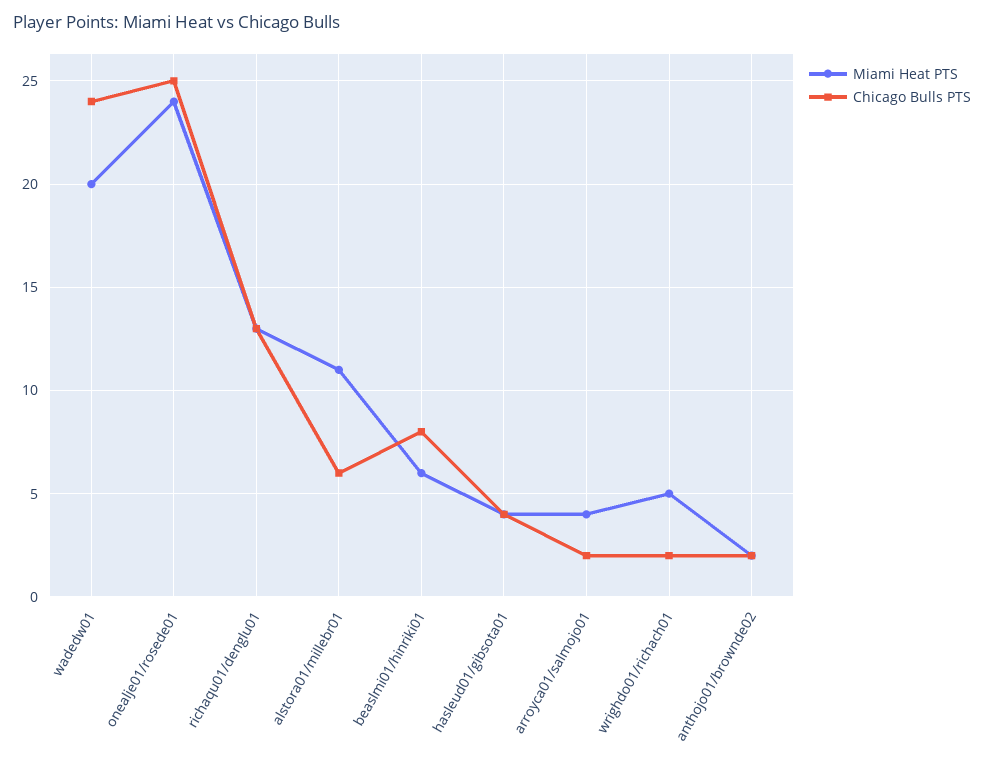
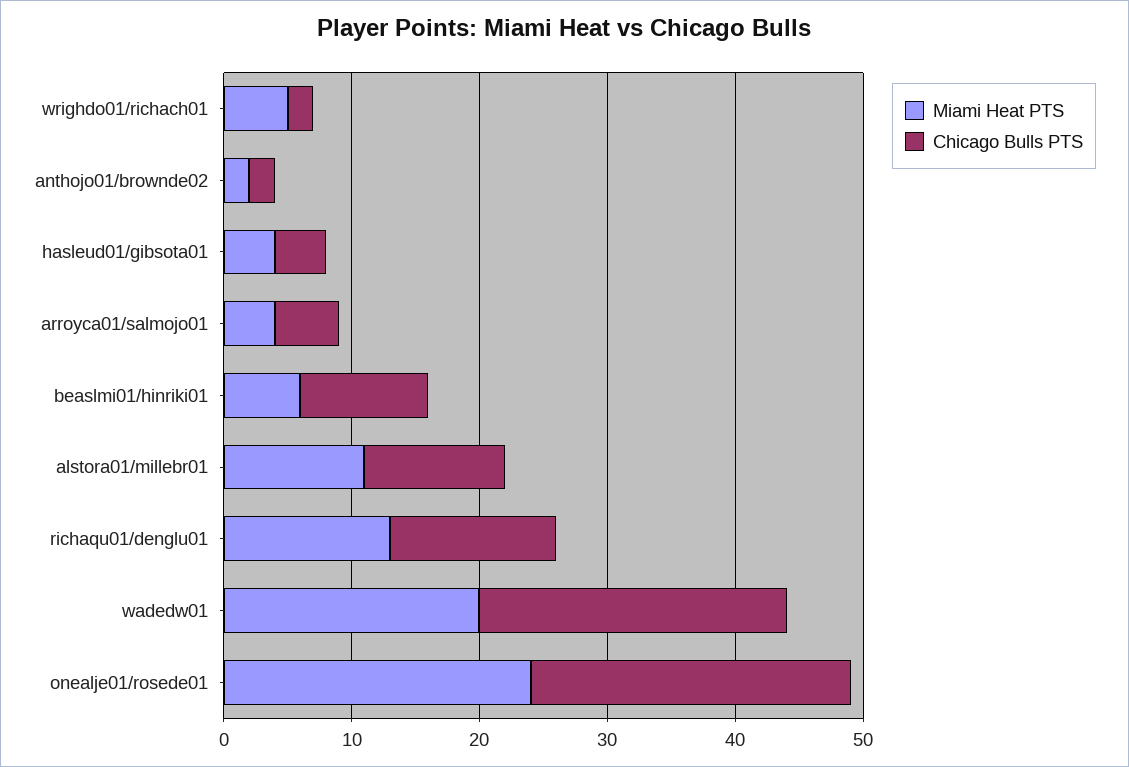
  {
    "Miami Heat PTS": {
      "wadedw01": 20,
      "onealje01/rosede01": 24,
      "richaqu01/denglu01": 13,
      "alstora01/millebr01": 11,
      "beaslmi01/hinriki01": 6,
      "hasleud01/gibsota01": 4,
      "arroyca01/salmojo01": 4,
      "wrighdo01/richach01": 5,
      "anthojo01/brownde02": 2
    },
    "Chicago Bulls PTS": {
      "wadedw01": 24,
      "onealje01/rosede01": 25,
      "richaqu01/denglu01": 13,
-     "alstora01/millebr01": 6,
+     "alstora01/millebr01": 11,
-     "beaslmi01/hinriki01": 8,
+     "beaslmi01/hinriki01": 10,
      "hasleud01/gibsota01": 4,
-     "arroyca01/salmojo01": 2,
+     "arroyca01/salmojo01": 5,
      "wrighdo01/richach01": 2,
      "anthojo01/brownde02": 2
    }
  }

